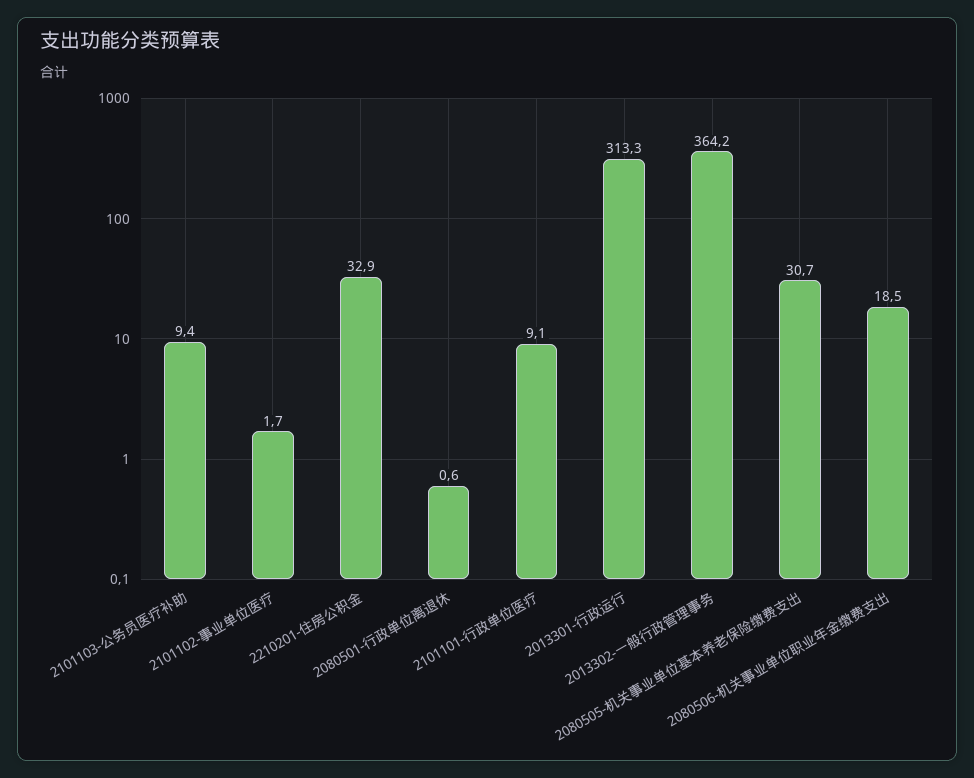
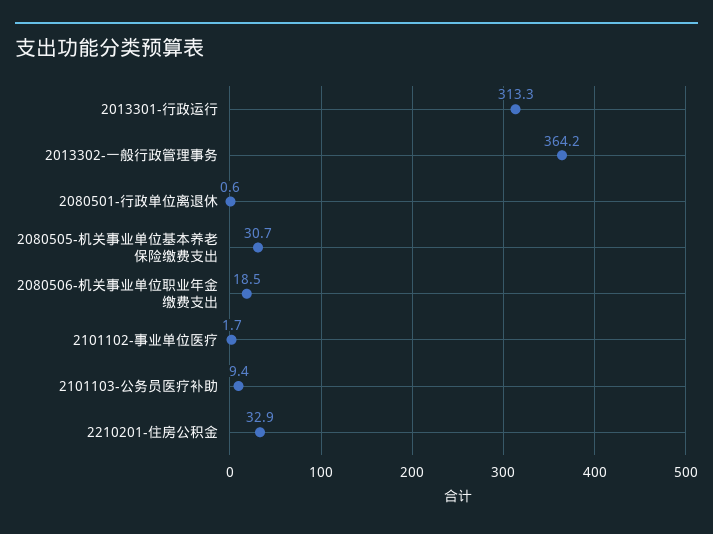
  {
    "2101103-公务员医疗补助": 9.4,
    "2101102-事业单位医疗": 1.7,
    "2210201-住房公积金": 32.9,
    "2080501-行政单位离退休": 0.6,
-   "2101101-行政单位医疗": 9.1,
    "2013301-行政运行": 313.3,
    "2013302-一般行政管理事务": 364.2,
    "2080505-机关事业单位基本养老保险缴费支出": 30.7,
    "2080506-机关事业单位职业年金缴费支出": 18.5
  }

